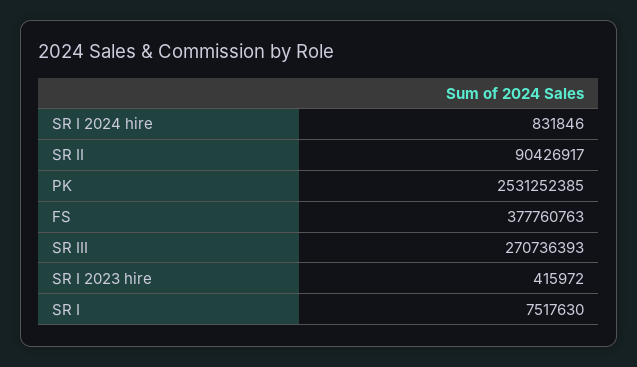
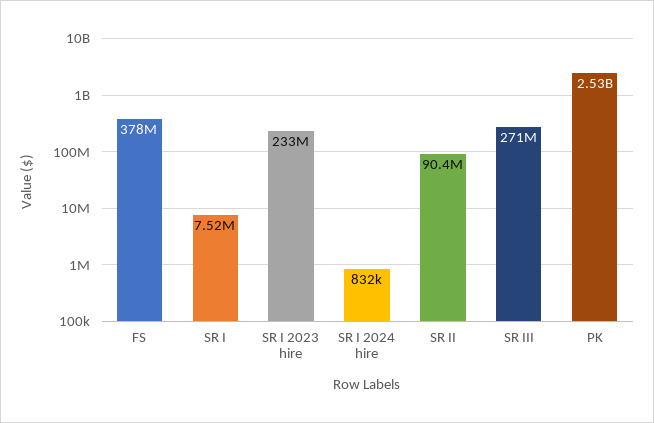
  {
    "SR I 2024 hire": 831846,
    "SR II": 90426917,
    "PK": 2531252385,
    "FS": 377760763,
    "SR III": 270736393,
-   "SR I 2023 hire": 415972,
+   "SR I 2023 hire": 233000000,
    "SR I": 7517630
  }

